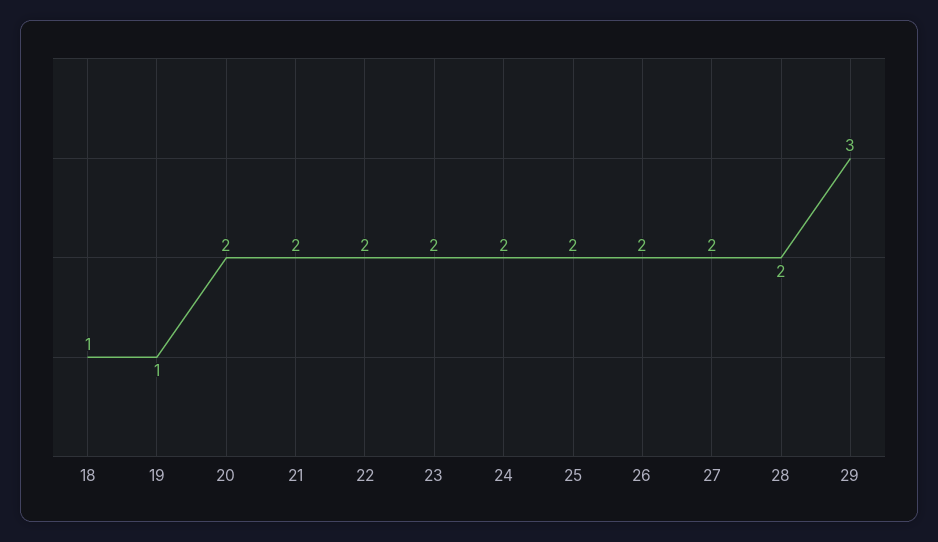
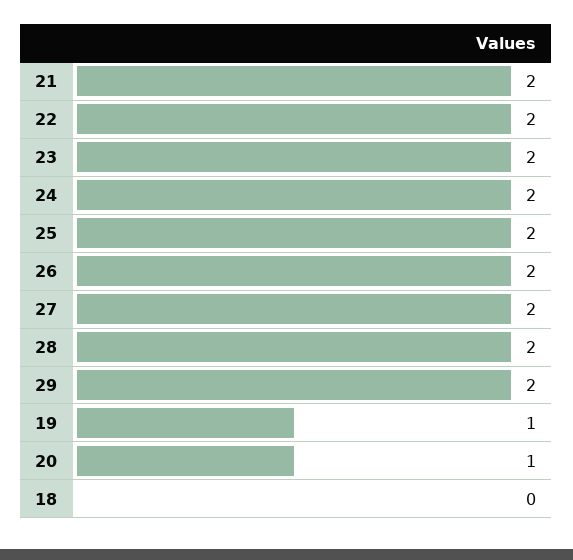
  {
-   "18": 1,
+   "18": 0,
    "19": 1,
-   "20": 2,
+   "20": 1,
    "21": 2,
    "22": 2,
    "23": 2,
    "24": 2,
    "25": 2,
    "26": 2,
    "27": 2,
    "28": 2,
-   "29": 3
+   "29": 2
  }

